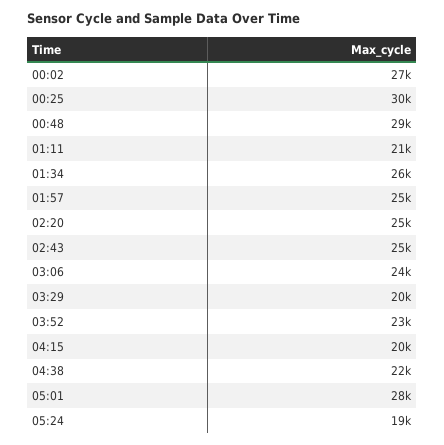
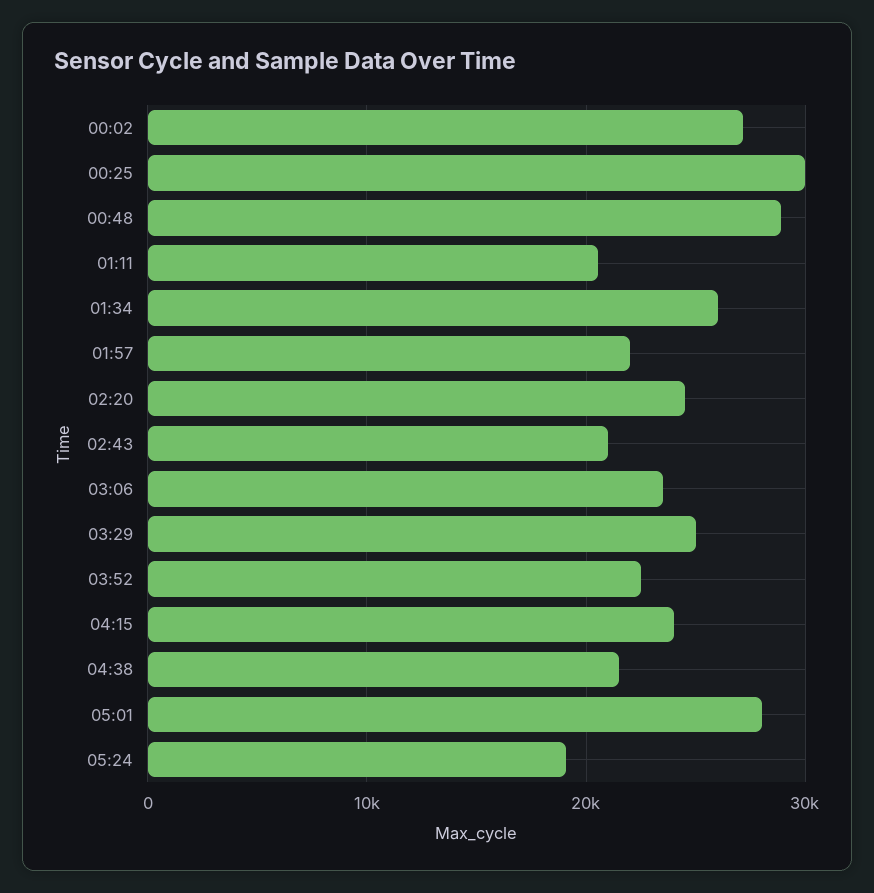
  {
    "00:02": 27000,
    "00:25": 30000,
    "00:48": 29000,
    "01:11": 21000,
    "01:34": 26000,
-   "01:57": 25000,
+   "01:57": 22000,
    "02:20": 25000,
-   "02:43": 25000,
+   "02:43": 21000,
    "03:06": 24000,
-   "03:29": 20000,
+   "03:29": 25000,
    "03:52": 23000,
-   "04:15": 20000,
+   "04:15": 24000,
    "04:38": 22000,
    "05:01": 28000,
    "05:24": 19000
  }

